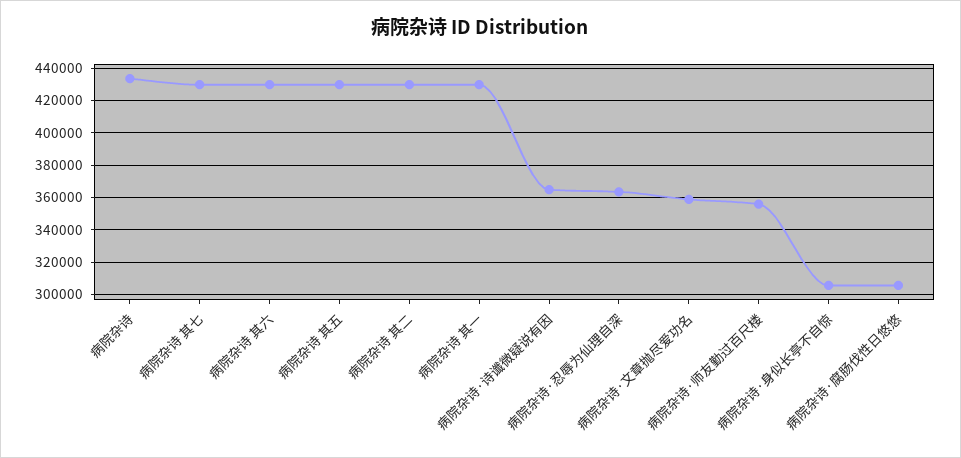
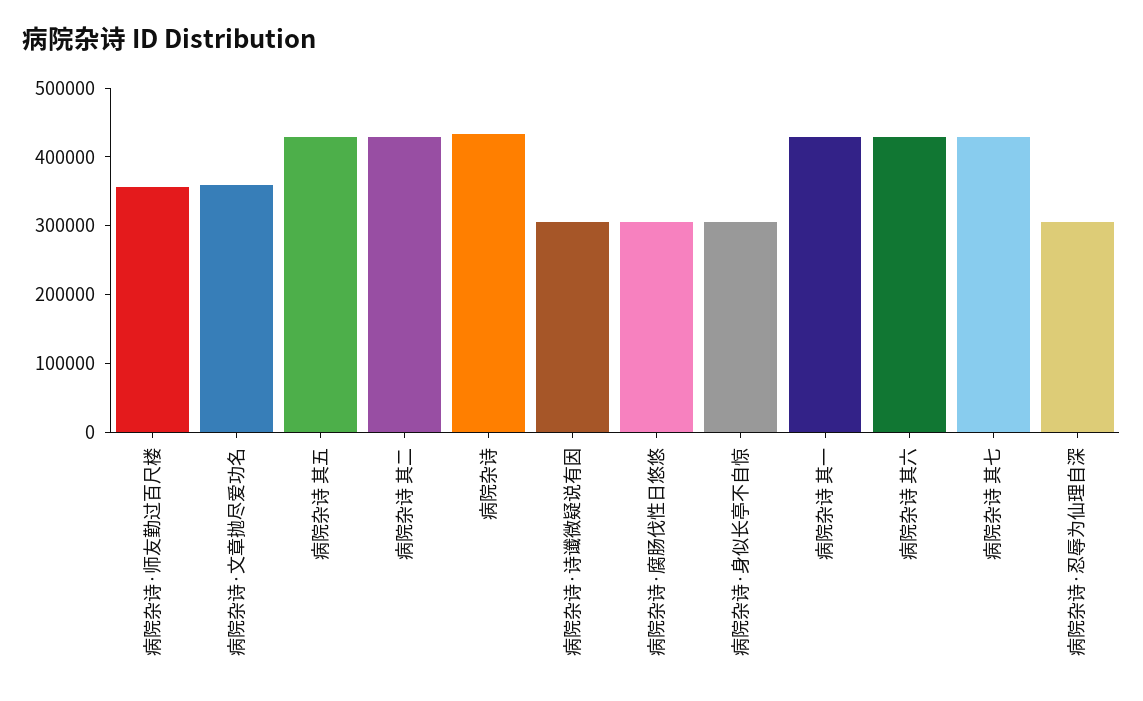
  {
    "病院杂诗": 435000,
    "病院杂诗 其七": 430000,
    "病院杂诗 其六": 430000,
    "病院杂诗 其五": 430000,
    "病院杂诗 其二": 430000,
    "病院杂诗 其一": 430000,
-   "病院杂诗·诗谶微疑说有因": 365000,
+   "病院杂诗·诗谶微疑说有因": 300000,
-   "病院杂诗·忍辱为仙理自深": 365000,
+   "病院杂诗·忍辱为仙理自深": 300000,
    "病院杂诗·文章抛尽爱功名": 360000,
    "病院杂诗·师友勤过百尺楼": 355000,
    "病院杂诗·身似长亭不自惊": 305000,
    "病院杂诗·腐肠伐性日悠悠": 305000
  }

